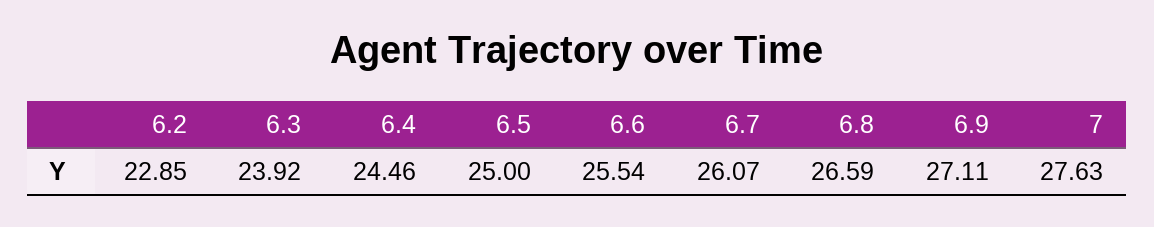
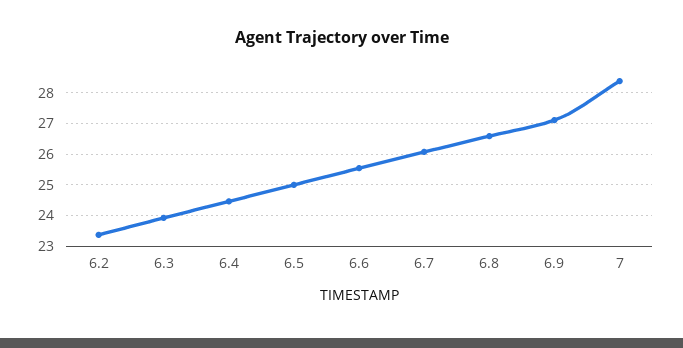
  {
-   "6.2": 22.85,
+   "6.2": 23.4,
    "6.3": 23.92,
    "6.4": 24.46,
    "6.5": 25,
    "6.6": 25.54,
    "6.7": 26.07,
    "6.8": 26.59,
    "6.9": 27.11,
-   "7": 27.63
+   "7": 28.4
  }

